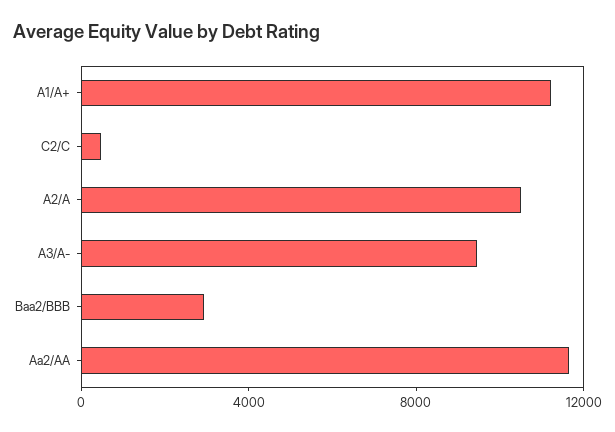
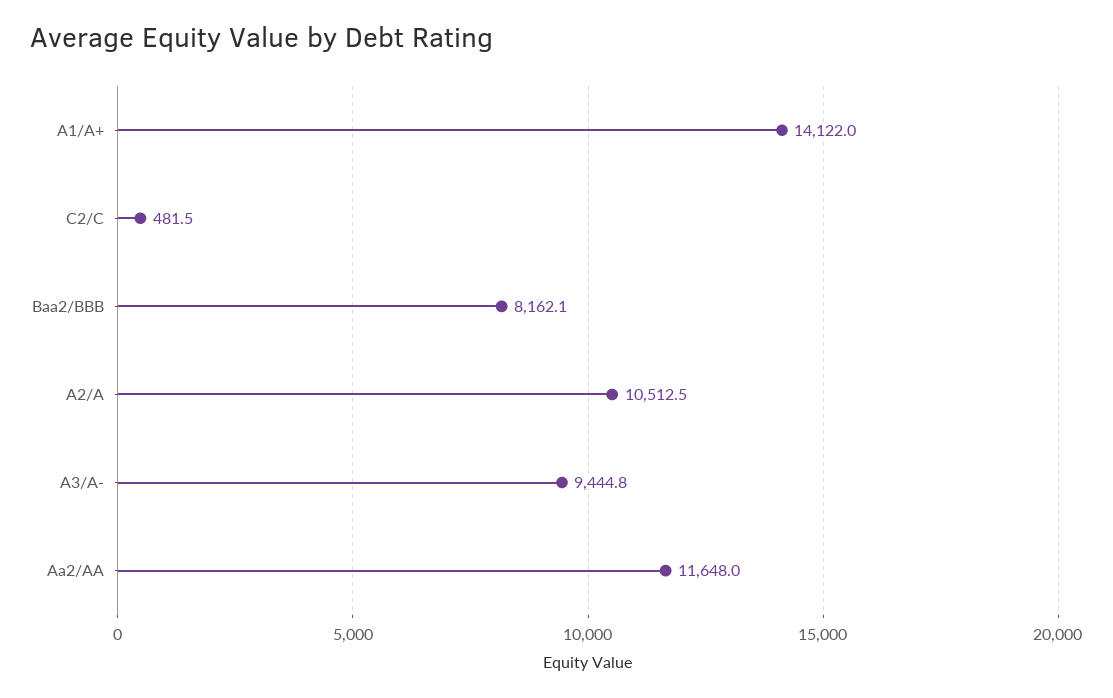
  {
-   "A1/A+": 11000,
+   "A1/A+": 14122,
    "C2/C": 481.5,
    "A2/A": 10512.5,
    "A3/A-": 9444.8,
-   "Baa2/BBB": 3000,
+   "Baa2/BBB": 8162.1,
    "Aa2/AA": 11648
  }

